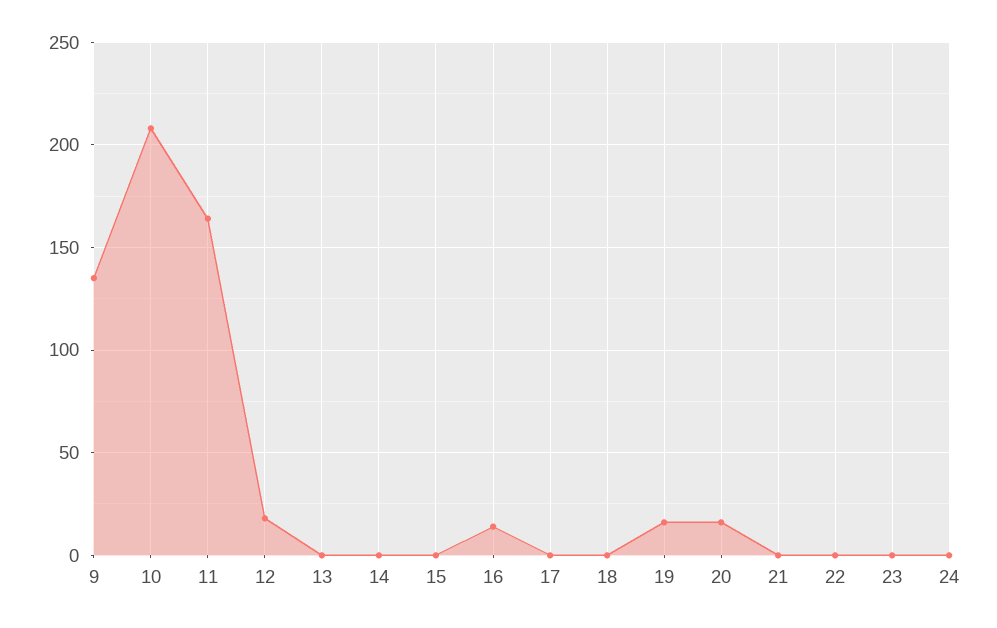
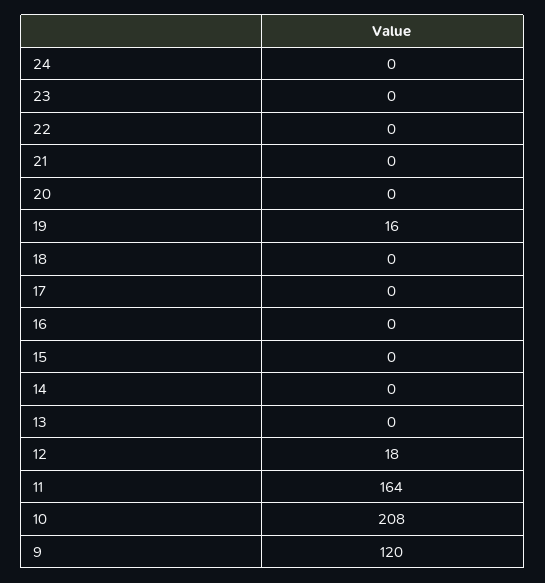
  {
-   "9": 135,
+   "9": 120,
    "10": 208,
    "11": 164,
    "12": 18,
    "13": 0,
    "14": 0,
    "15": 0,
-   "16": 15,
+   "16": 0,
    "17": 0,
    "18": 0,
    "19": 16,
-   "20": 15,
+   "20": 0,
    "21": 0,
    "22": 0,
    "23": 0,
    "24": 0
  }

